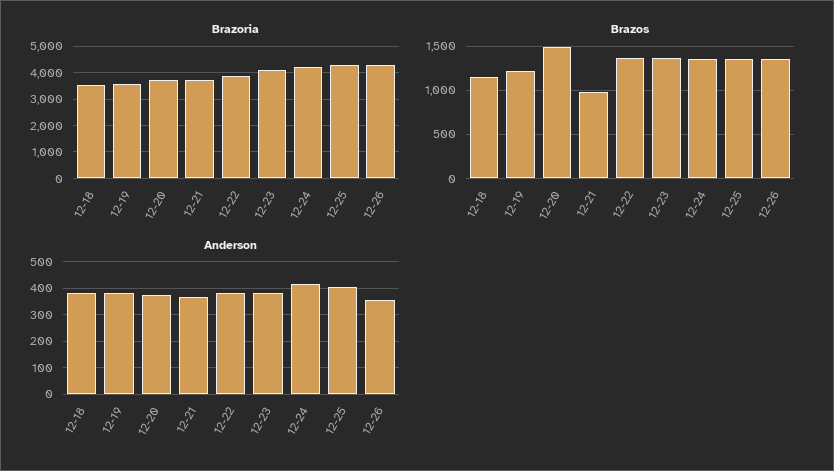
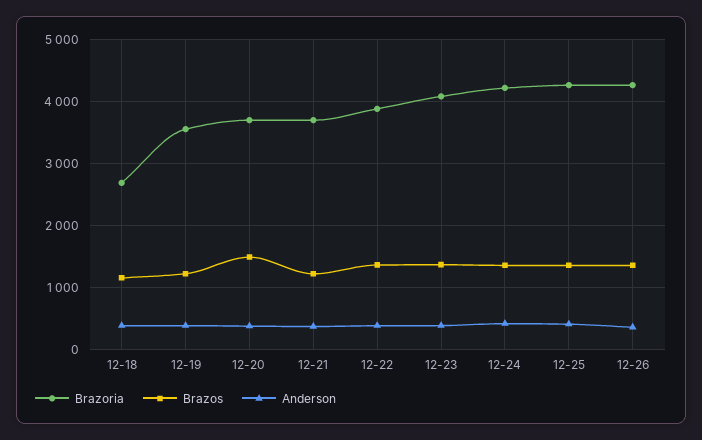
  {
    "Brazoria": {
-     "12-18": 3500,
+     "12-18": 2700,
      "12-19": 3600,
      "12-20": 3700,
      "12-21": 3700,
      "12-22": 3900,
      "12-23": 4100,
      "12-24": 4200,
      "12-25": 4300,
      "12-26": 4300
    },
    "Brazos": {
      "12-18": 1200,
      "12-19": 1200,
      "12-20": 1500,
-     "12-21": 1000,
+     "12-21": 1200,
      "12-22": 1400,
      "12-23": 1400,
      "12-24": 1400,
      "12-25": 1400,
      "12-26": 1400
    },
    "Anderson": {
      "12-18": 375,
      "12-19": 375,
      "12-20": 375,
      "12-21": 375,
      "12-22": 375,
      "12-23": 375,
      "12-24": 425,
      "12-25": 400,
      "12-26": 350
    }
  }

